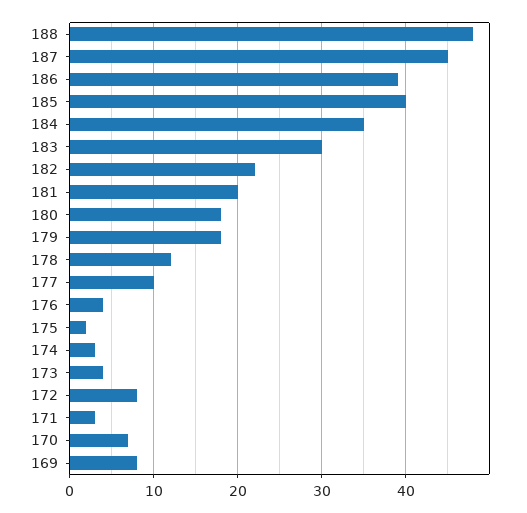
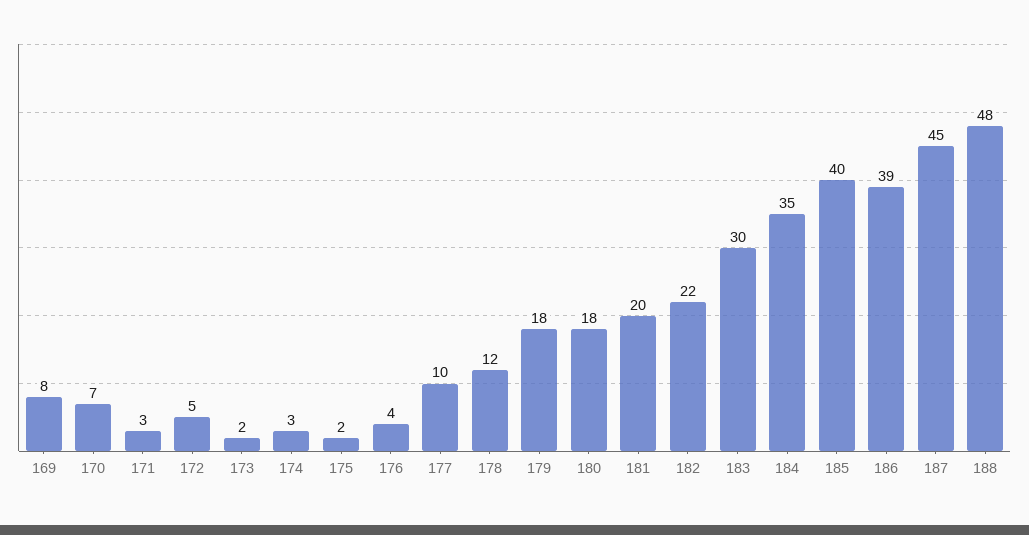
  {
    "188": 48,
    "187": 45,
    "186": 39,
    "185": 40,
    "184": 35,
    "183": 30,
    "182": 22,
    "181": 20,
    "180": 18,
    "179": 18,
    "178": 12,
    "177": 10,
    "176": 4,
    "175": 2,
    "174": 3,
-   "173": 4,
+   "173": 2,
-   "172": 8,
+   "172": 5,
    "171": 3,
    "170": 7,
    "169": 8
  }

